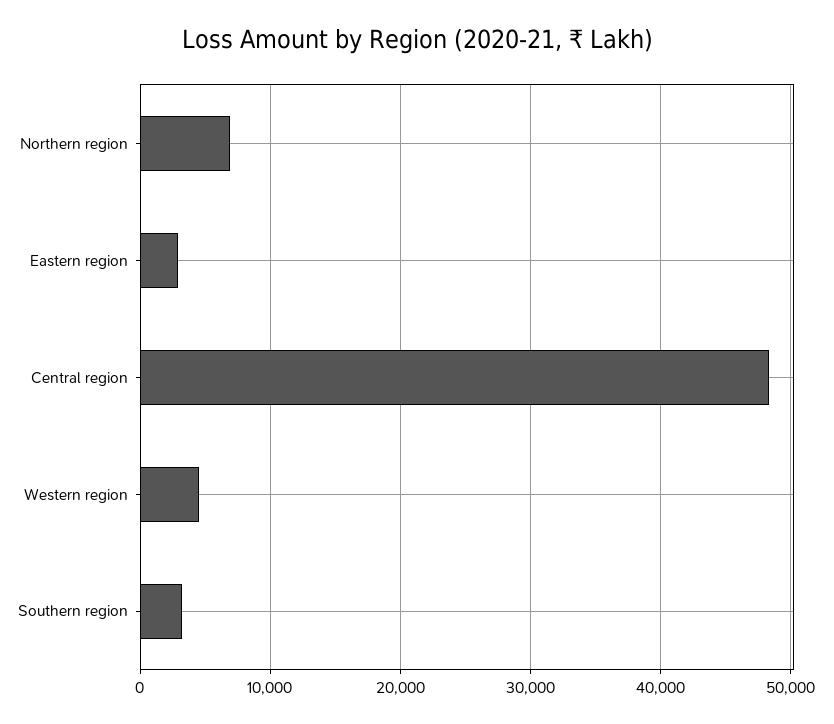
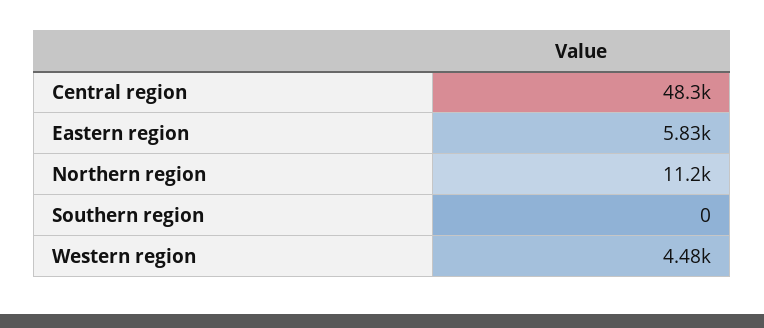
  {
-   "Northern region": 7000,
+   "Northern region": 11200,
-   "Eastern region": 3000,
+   "Eastern region": 5830,
    "Central region": 48300,
    "Western region": 4480,
-   "Southern region": 3000
+   "Southern region": 0
  }

